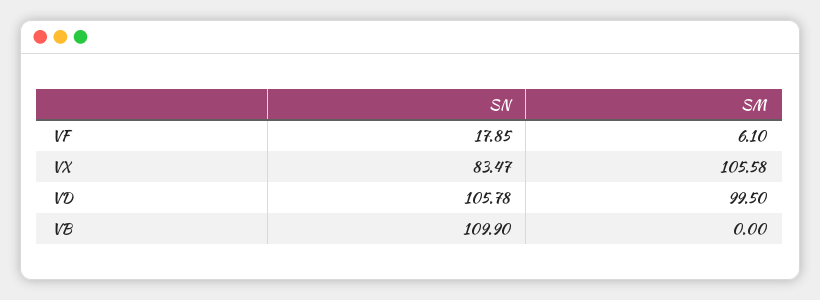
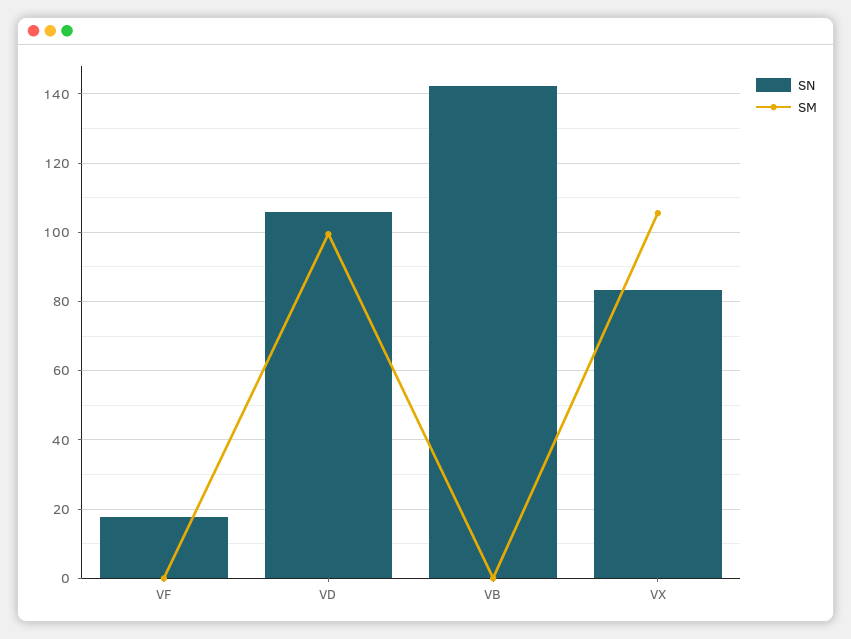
  {
    "SN": {
      "VF": 17.85,
      "VX": 83.47,
      "VD": 105.78,
-     "VB": 109.9
+     "VB": 142
    },
    "SM": {
-     "VF": 6.1,
+     "VF": 0,
      "VX": 105.58,
      "VD": 99.5,
      "VB": 0
    }
  }

